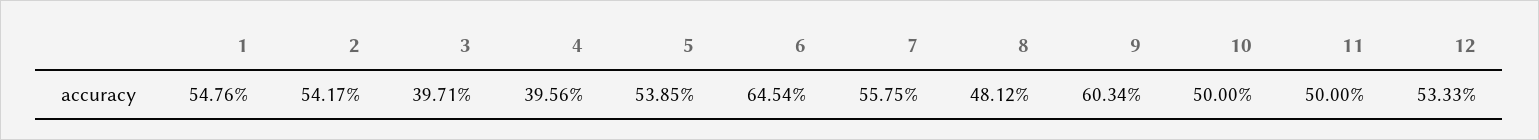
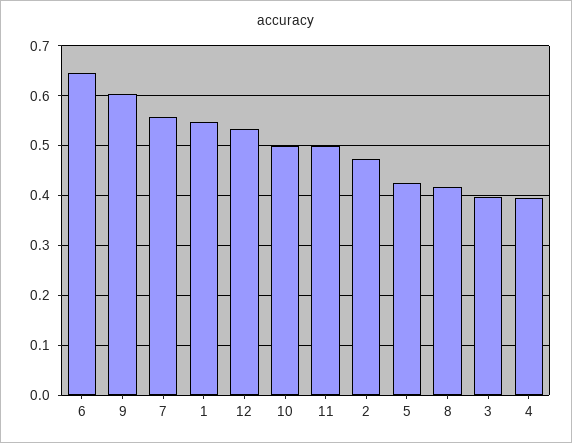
  {
    "1": 0.5476,
-   "2": 0.5417,
+   "2": 0.48,
    "3": 0.3971,
    "4": 0.3956,
-   "5": 0.5385,
+   "5": 0.42,
    "6": 0.6454,
    "7": 0.5575,
-   "8": 0.4812,
+   "8": 0.42,
    "9": 0.6034,
    "10": 0.5,
    "11": 0.5,
    "12": 0.5333
  }

